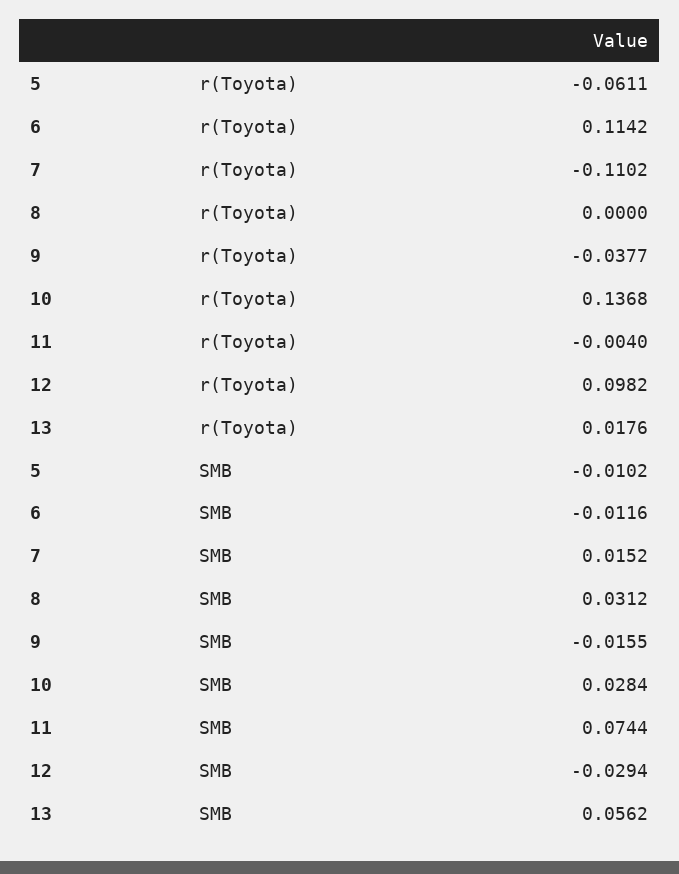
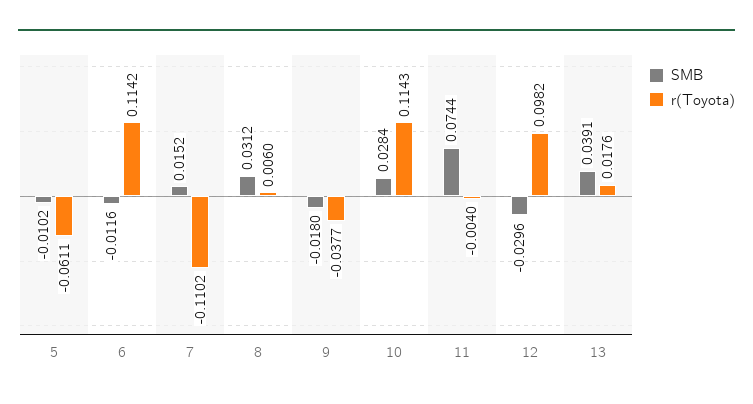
  {
    "r(Toyota)": {
      "5": -0.0611,
      "6": 0.1142,
      "7": -0.1102,
-     "8": 0,
+     "8": 0.006,
      "9": -0.0377,
-     "10": 0.1368,
+     "10": 0.1143,
      "11": -0.004,
      "12": 0.0982,
      "13": 0.0176
    },
    "SMB": {
      "5": -0.0102,
      "6": -0.0116,
      "7": 0.0152,
      "8": 0.0312,
-     "9": -0.0155,
+     "9": -0.018,
      "10": 0.0284,
      "11": 0.0744,
-     "12": -0.0294,
+     "12": -0.0296,
-     "13": 0.0562
+     "13": 0.0391
    }
  }

